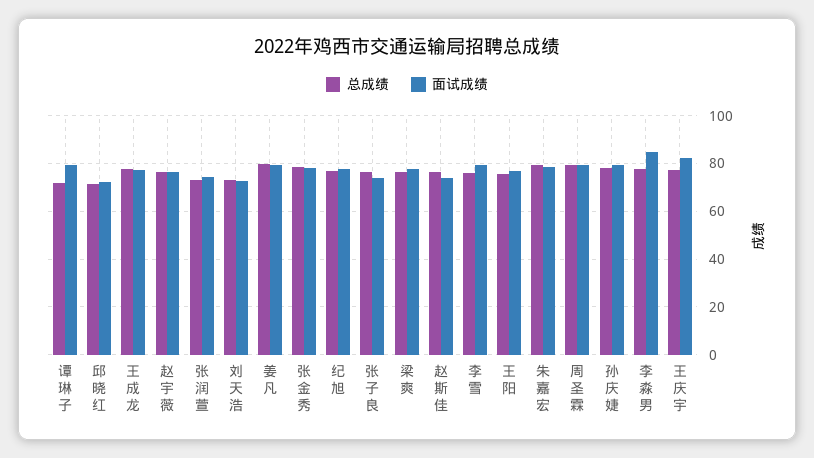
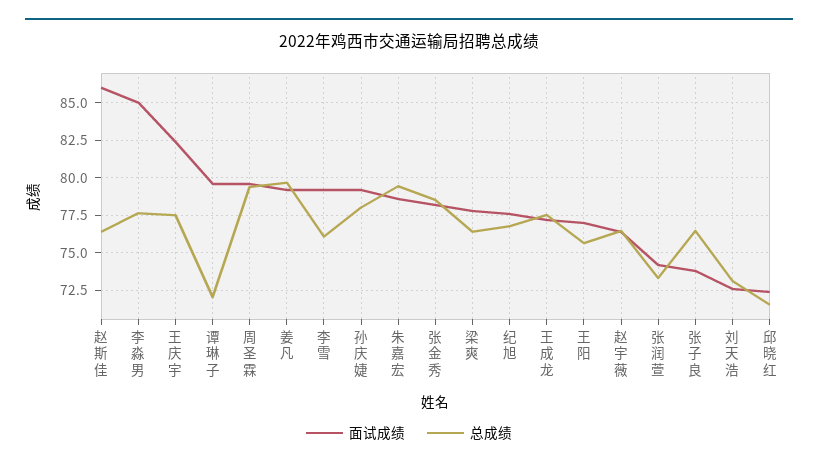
  {
    "总成绩": {
      "谭琳子": 72,
      "邱晓红": 71.5,
      "王成龙": 77.5,
      "赵宇薇": 76.5,
      "张润萱": 73.5,
      "刘天浩": 73,
      "姜凡": 79.5,
      "张金秀": 78.5,
      "纪旭": 77,
      "张子良": 76.5,
      "梁爽": 76.5,
      "赵斯佳": 76.5,
      "李雪": 76,
      "王阳": 75.5,
      "朱嘉宏": 79.5,
      "周圣霖": 79.5,
      "孙庆婕": 78,
      "李淼男": 77.5,
      "王庆宇": 77.5
    },
    "面试成绩": {
      "谭琳子": 79.5,
      "邱晓红": 72.5,
      "王成龙": 77,
      "赵宇薇": 76.5,
      "张润萱": 74,
      "刘天浩": 72.5,
      "姜凡": 79,
      "张金秀": 78,
      "纪旭": 77.5,
      "张子良": 74,
      "梁爽": 78,
-     "赵斯佳": 75,
+     "赵斯佳": 86,
      "李雪": 79,
      "王阳": 77,
      "朱嘉宏": 78.5,
      "周圣霖": 79.5,
      "孙庆婕": 79,
      "李淼男": 85,
      "王庆宇": 82.5
    }
  }

